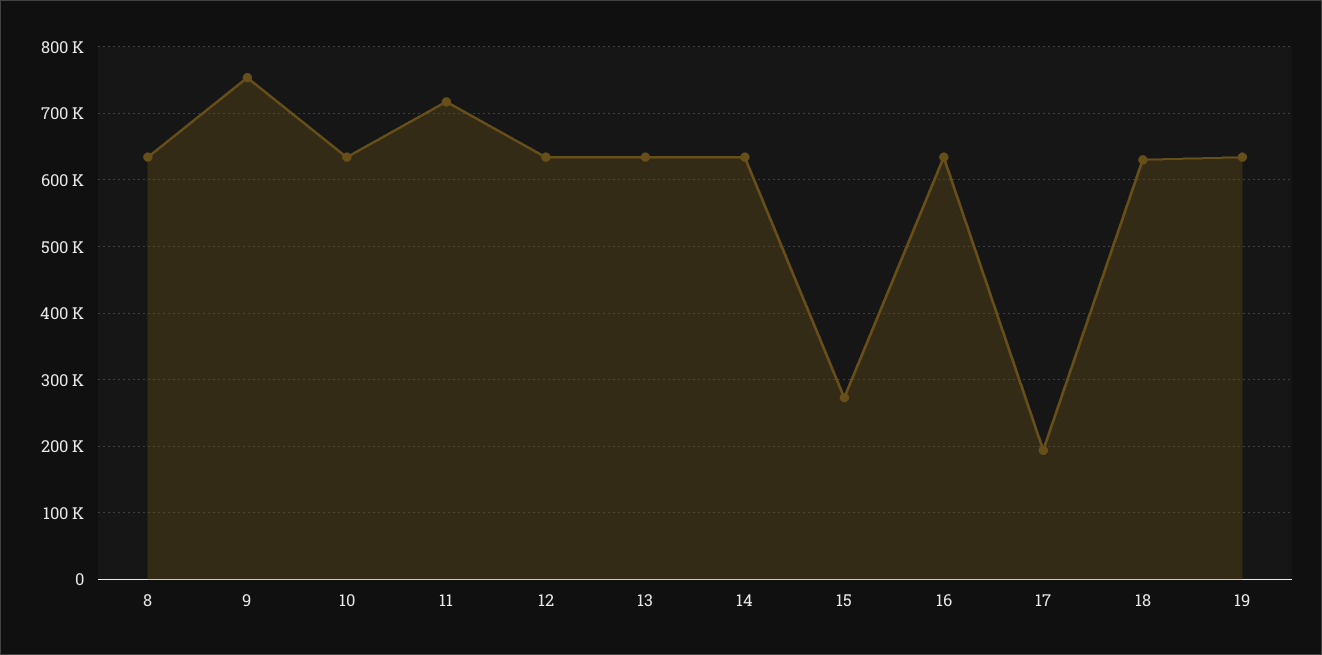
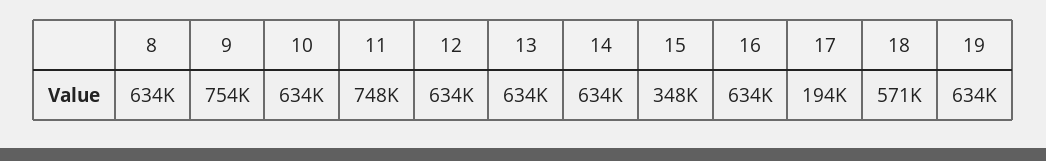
  {
    "8": 634000,
    "9": 754000,
    "10": 634000,
-   "11": 720000,
+   "11": 748000,
    "12": 634000,
    "13": 634000,
    "14": 634000,
-   "15": 270000,
+   "15": 348000,
    "16": 634000,
    "17": 194000,
-   "18": 630000,
+   "18": 571000,
    "19": 634000
  }

